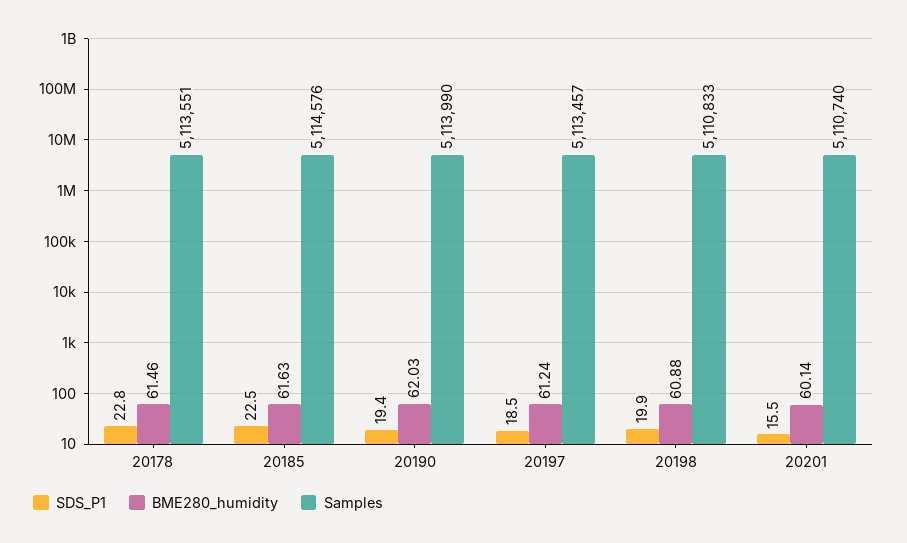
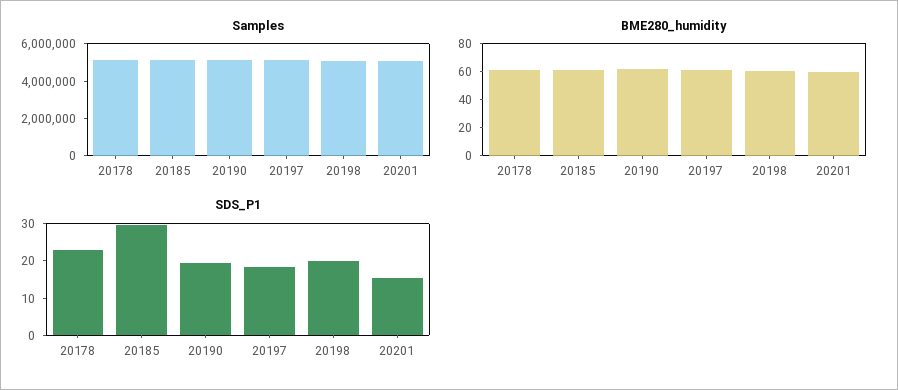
  {
    "SDS_P1": {
      "20178": 22.8,
-     "20185": 22.5,
+     "20185": 30,
      "20190": 19.4,
      "20197": 18.5,
      "20198": 19.9,
      "20201": 15.5
    },
    "BME280_humidity": {
      "20178": 61.46,
      "20185": 61.63,
      "20190": 62.03,
      "20197": 61.24,
      "20198": 60.88,
      "20201": 60.14
    },
    "Samples": {
      "20178": 5113551,
      "20185": 5114576,
      "20190": 5113990,
      "20197": 5113457,
      "20198": 5110833,
      "20201": 5110740
    }
  }

